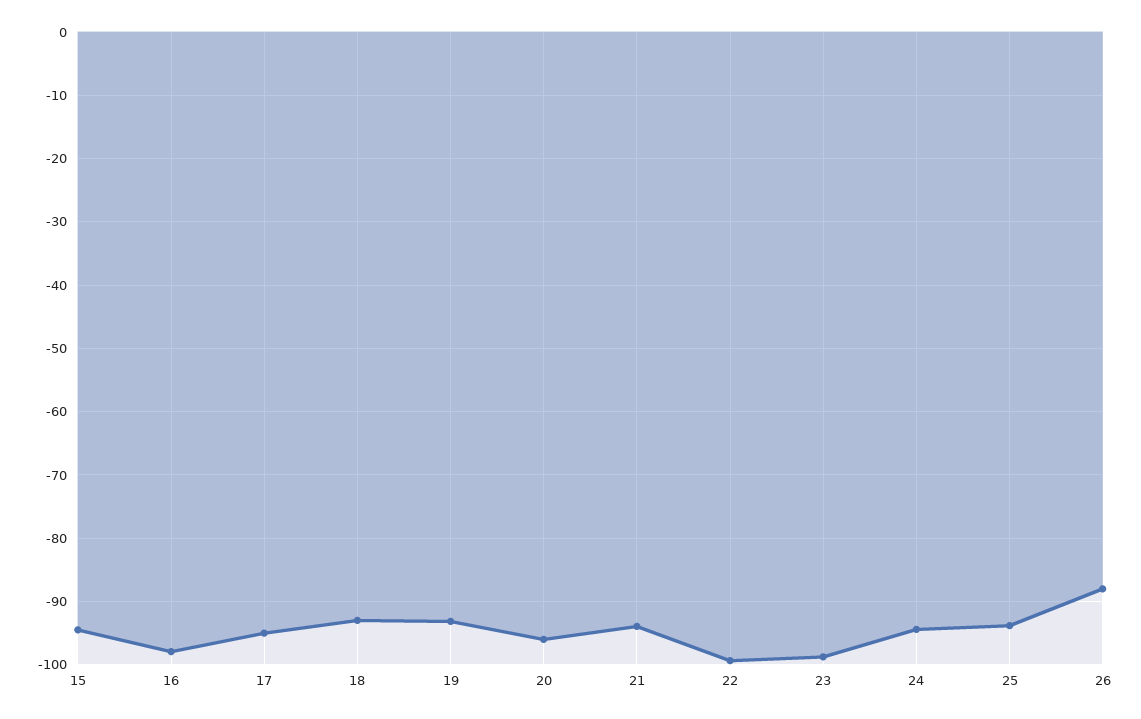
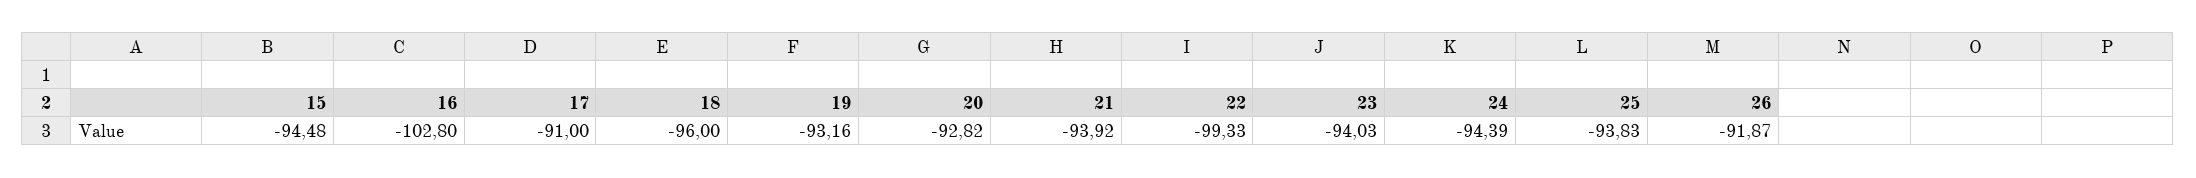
  {
    "15": -94.48,
-   "16": -98,
+   "16": -102.8,
-   "17": -95,
+   "17": -91,
-   "18": -93,
+   "18": -96,
    "19": -93.16,
-   "20": -96,
+   "20": -92.82,
    "21": -93.92,
    "22": -99.33,
-   "23": -99,
+   "23": -94.03,
    "24": -94.39,
    "25": -93.83,
-   "26": -88
+   "26": -91.87
  }

